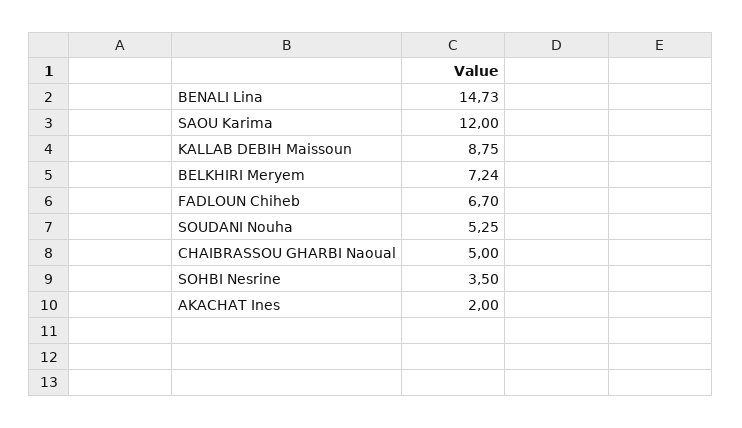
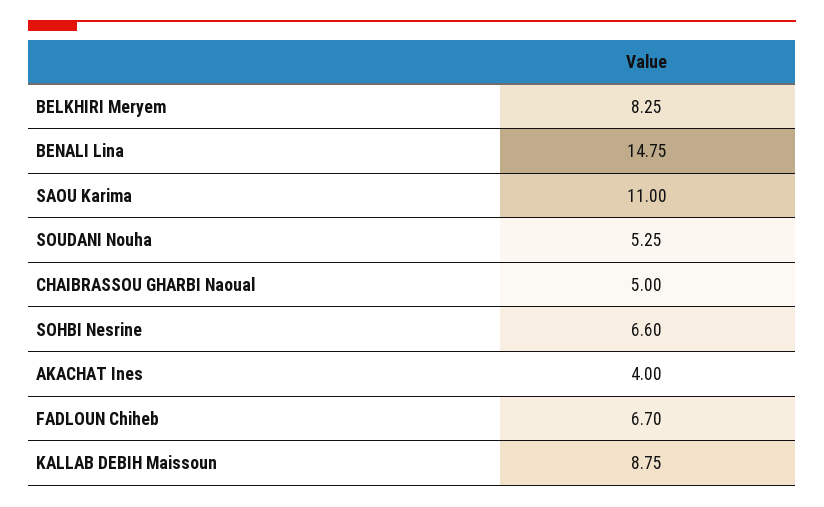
  {
-   "BENALI Lina": 14.73,
+   "BENALI Lina": 14.75,
-   "SAOU Karima": 12,
+   "SAOU Karima": 11,
    "KALLAB DEBIH Maissoun": 8.75,
-   "BELKHIRI Meryem": 7.24,
+   "BELKHIRI Meryem": 8.25,
    "FADLOUN Chiheb": 6.7,
    "SOUDANI Nouha": 5.25,
    "CHAIBRASSOU GHARBI Naoual": 5,
-   "SOHBI Nesrine": 3.5,
+   "SOHBI Nesrine": 6.6,
-   "AKACHAT Ines": 2
+   "AKACHAT Ines": 4
  }

